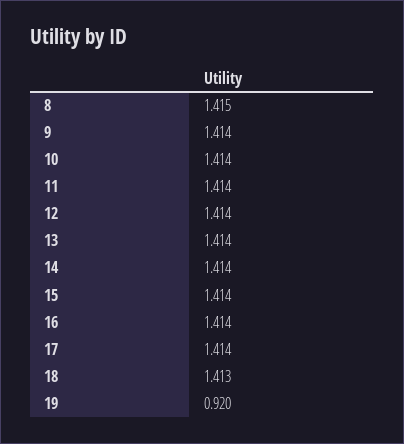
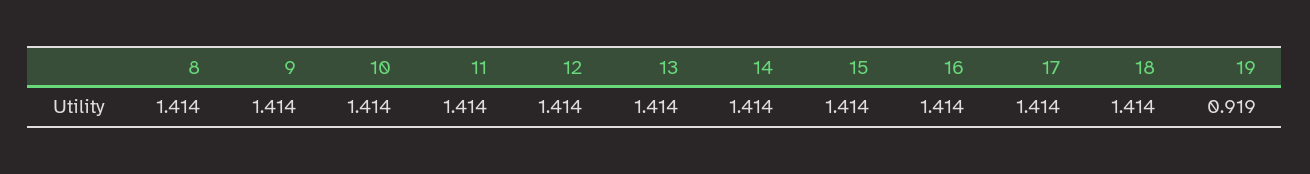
  {
-   "8": 1.415,
+   "8": 1.414,
    "9": 1.414,
    "10": 1.414,
    "11": 1.414,
    "12": 1.414,
    "13": 1.414,
    "14": 1.414,
    "15": 1.414,
    "16": 1.414,
    "17": 1.414,
-   "18": 1.413,
+   "18": 1.414,
-   "19": 0.92
+   "19": 0.919
  }

